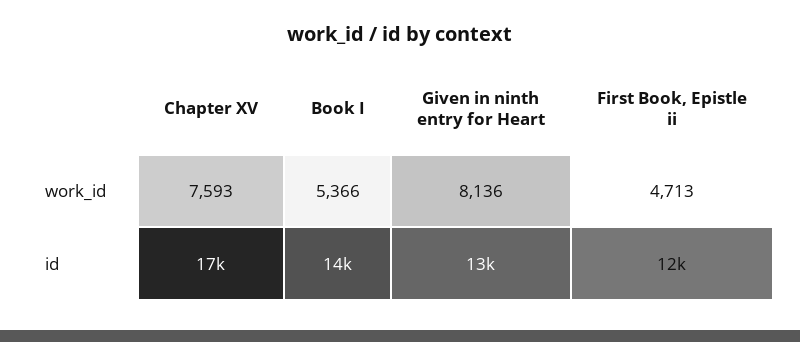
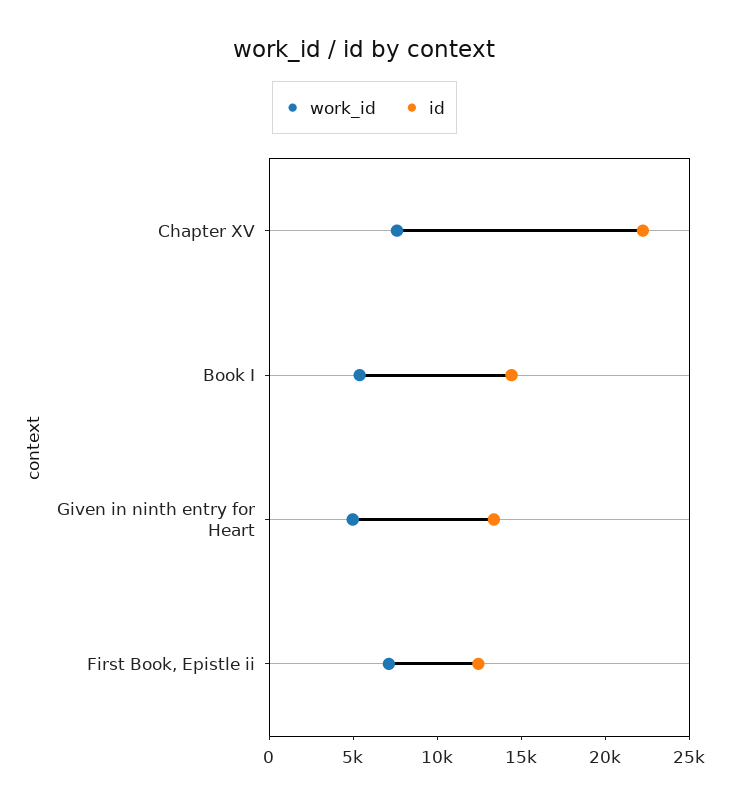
  {
    "work_id": {
      "Chapter XV": 7593,
      "Book I": 5366,
-     "Given in ninth entry for Heart": 8136,
+     "Given in ninth entry for Heart": 5000,
-     "First Book, Epistle ii": 4713
+     "First Book, Epistle ii": 7000
    },
    "id": {
-     "Chapter XV": 17000,
+     "Chapter XV": 22000,
      "Book I": 14000,
      "Given in ninth entry for Heart": 13000,
      "First Book, Epistle ii": 12000
    }
  }

